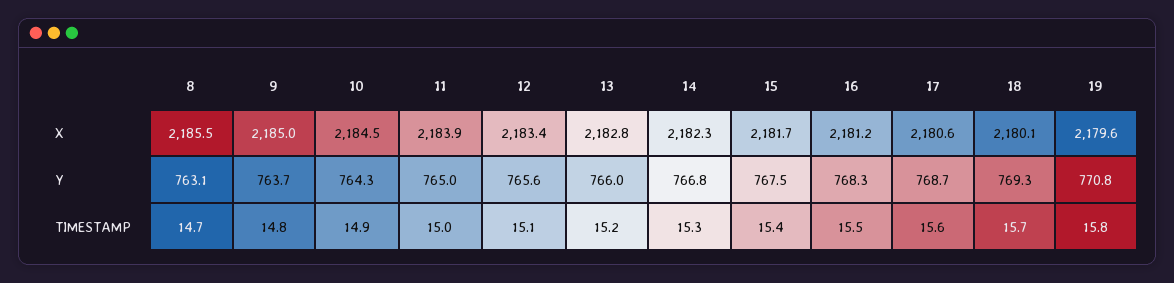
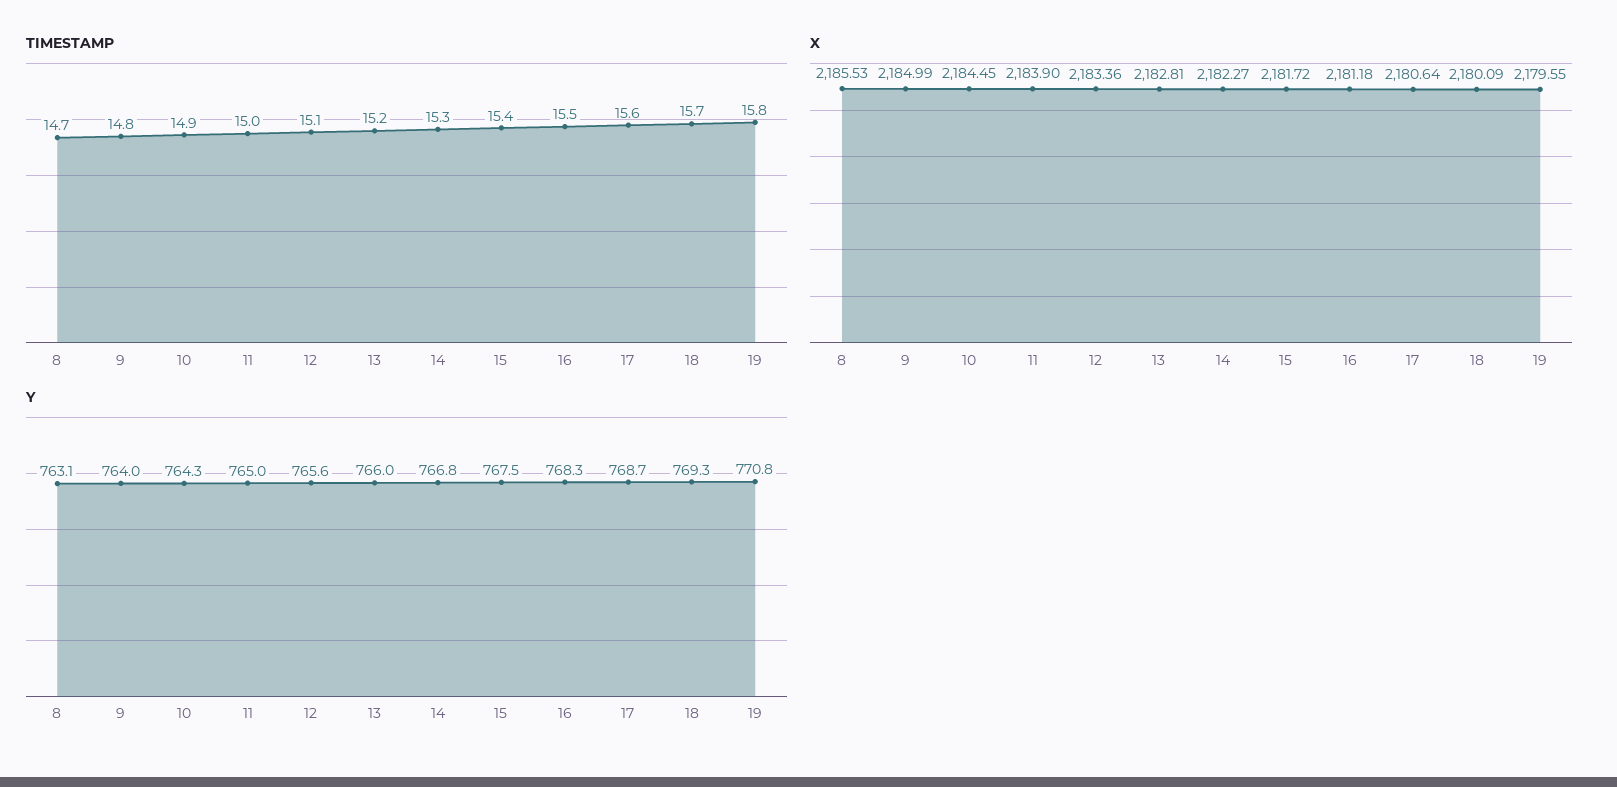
  {
    "X": {
      "8": 2185.53,
      "9": 2184.99,
      "10": 2184.45,
      "11": 2183.9,
      "12": 2183.36,
      "13": 2182.81,
      "14": 2182.27,
      "15": 2181.72,
      "16": 2181.18,
      "17": 2180.64,
      "18": 2180.09,
      "19": 2179.55
    },
    "Y": {
      "8": 763.1,
-     "9": 763.7,
+     "9": 764,
      "10": 764.3,
      "11": 765,
      "12": 765.6,
      "13": 766,
      "14": 766.8,
      "15": 767.5,
      "16": 768.3,
      "17": 768.7,
      "18": 769.3,
      "19": 770.8
    },
    "TIMESTAMP": {
      "8": 14.7,
      "9": 14.8,
      "10": 14.9,
      "11": 15,
      "12": 15.1,
      "13": 15.2,
      "14": 15.3,
      "15": 15.4,
      "16": 15.5,
      "17": 15.6,
      "18": 15.7,
      "19": 15.8
    }
  }

